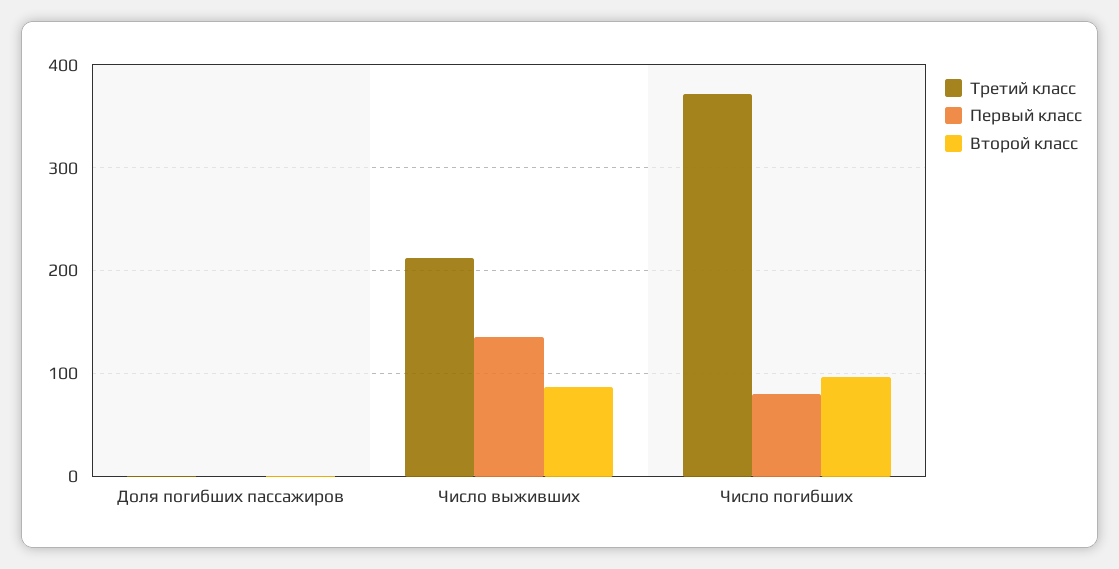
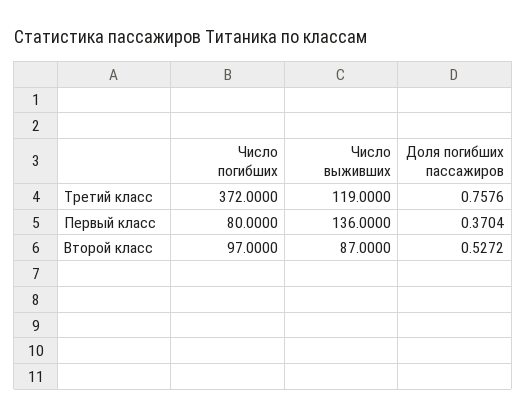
  {
    "Третий класс": {
      "Доля погибших пассажиров": 0.7576,
-     "Число выживших": 210,
+     "Число выживших": 119,
      "Число погибших": 372
    },
    "Первый класс": {
      "Доля погибших пассажиров": 0.3704,
      "Число выживших": 136,
      "Число погибших": 80
    },
    "Второй класс": {
      "Доля погибших пассажиров": 0.5272,
      "Число выживших": 87,
      "Число погибших": 97
    }
  }

